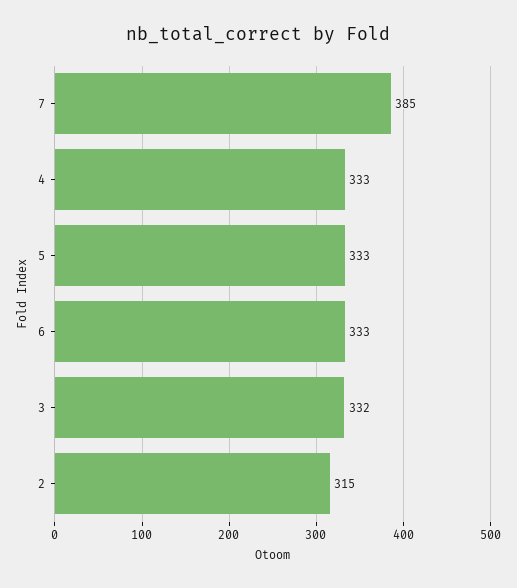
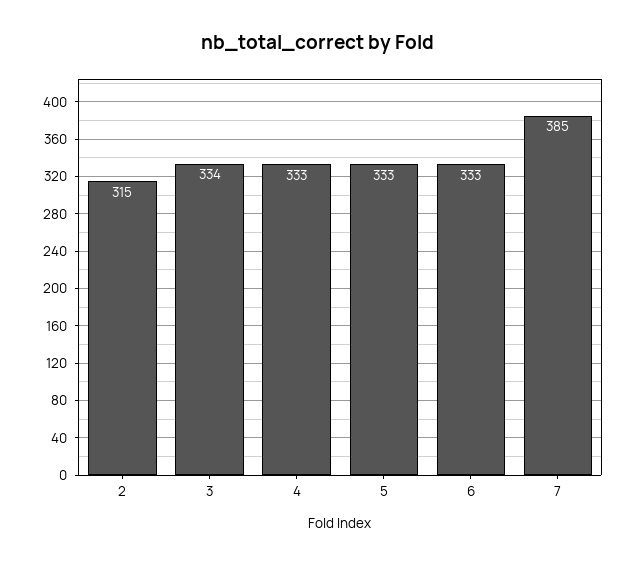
  {
    "7": 385,
    "4": 333,
    "5": 333,
    "6": 333,
-   "3": 332,
+   "3": 334,
    "2": 315
  }

